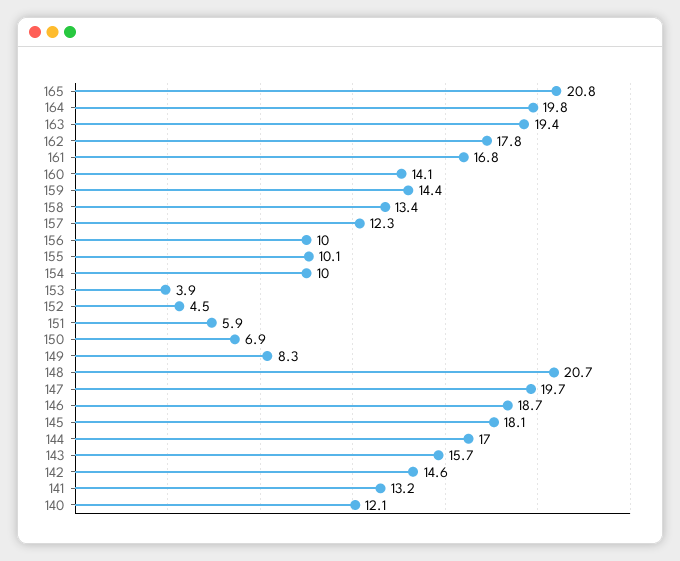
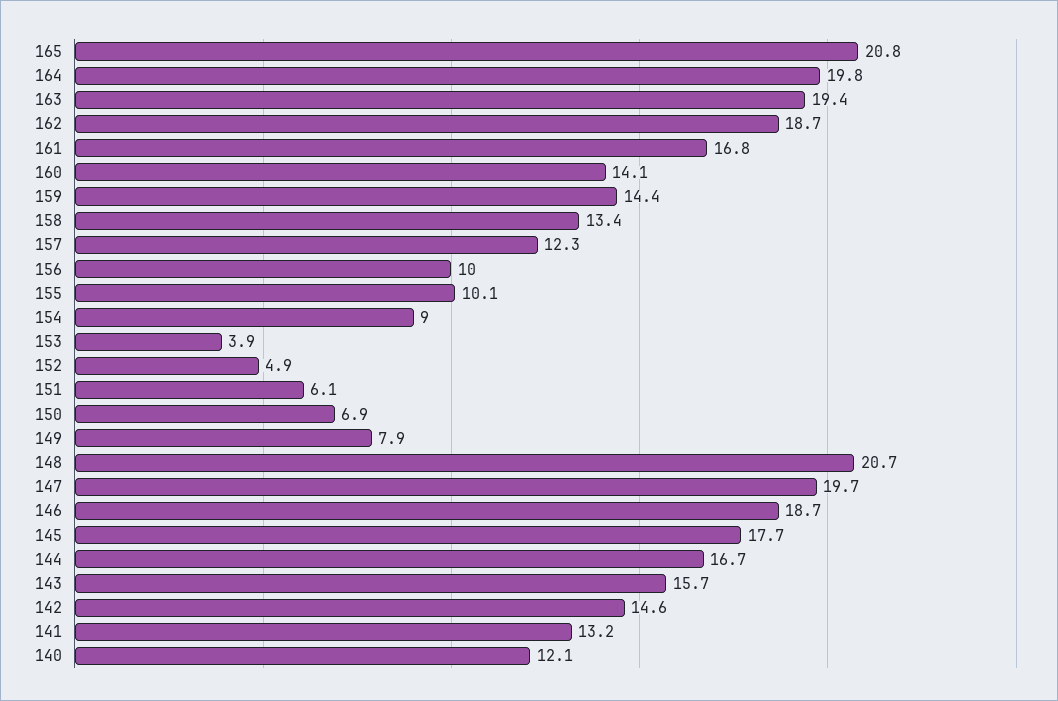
  {
    "165": 20.8,
    "164": 19.8,
    "163": 19.4,
-   "162": 17.8,
+   "162": 18.7,
    "161": 16.8,
    "160": 14.1,
    "159": 14.4,
    "158": 13.4,
    "157": 12.3,
    "156": 10,
    "155": 10.1,
-   "154": 10,
+   "154": 9,
    "153": 3.9,
-   "152": 4.5,
+   "152": 4.9,
-   "151": 5.9,
+   "151": 6.1,
    "150": 6.9,
-   "149": 8.3,
+   "149": 7.9,
    "148": 20.7,
    "147": 19.7,
    "146": 18.7,
-   "145": 18.1,
+   "145": 17.7,
-   "144": 17,
+   "144": 16.7,
    "143": 15.7,
    "142": 14.6,
    "141": 13.2,
    "140": 12.1
  }

